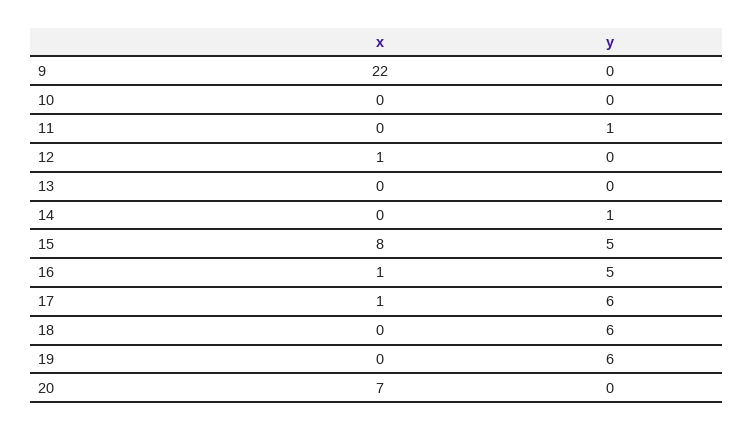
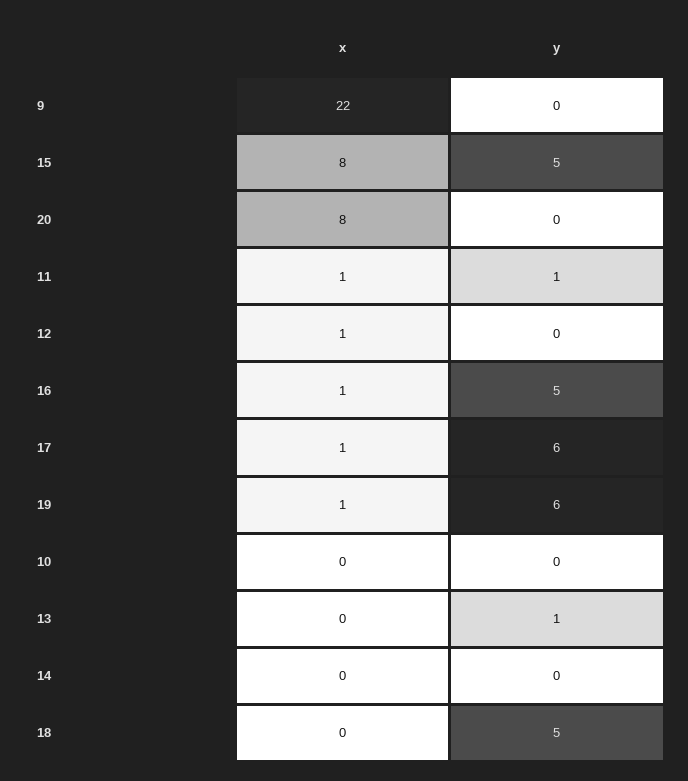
  {
    "x": {
      "9": 22,
      "10": 0,
-     "11": 0,
+     "11": 1,
      "12": 1,
      "13": 0,
      "14": 0,
      "15": 8,
      "16": 1,
      "17": 1,
      "18": 0,
-     "19": 0,
+     "19": 1,
-     "20": 7
+     "20": 8
    },
    "y": {
      "9": 0,
      "10": 0,
      "11": 1,
      "12": 0,
-     "13": 0,
+     "13": 1,
-     "14": 1,
+     "14": 0,
      "15": 5,
      "16": 5,
      "17": 6,
-     "18": 6,
+     "18": 5,
      "19": 6,
      "20": 0
    }
  }

